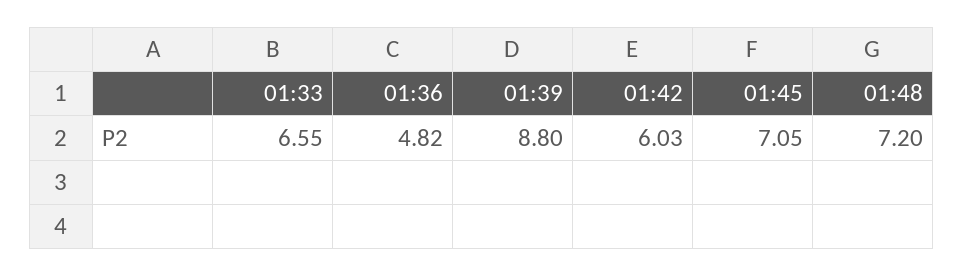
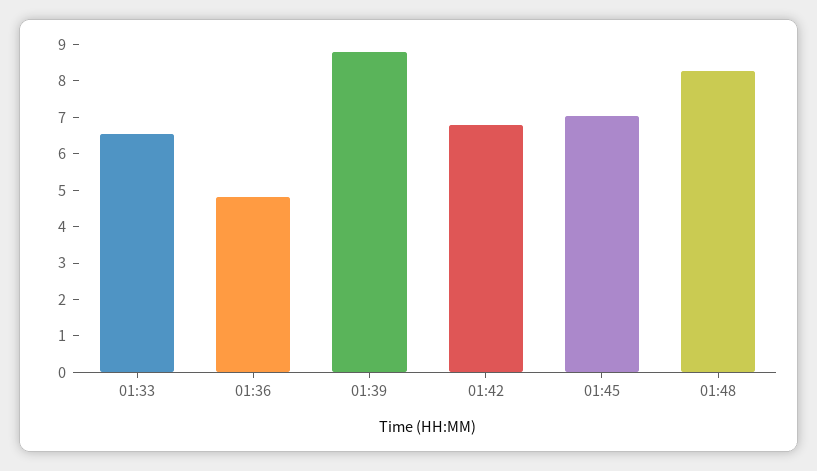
  {
    "01:33": 6.55,
    "01:36": 4.82,
    "01:39": 8.8,
-   "01:42": 6.03,
+   "01:42": 6.75,
    "01:45": 7.05,
-   "01:48": 7.2
+   "01:48": 8.25
  }

